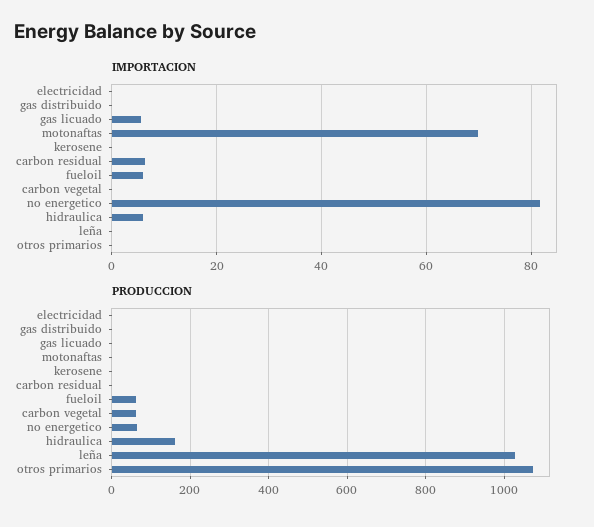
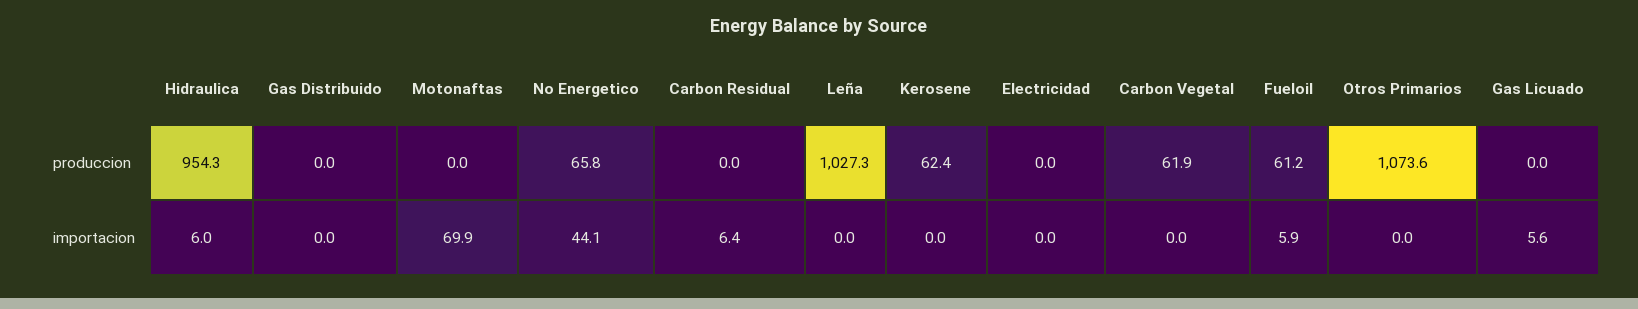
  {
    "IMPORTACION": {
      "electricidad": 0,
      "gas distribuido": 0,
      "gas licuado": 5.6,
      "motonaftas": 69.9,
      "kerosene": 0,
      "carbon residual": 6.4,
      "fueloil": 5.9,
      "carbon vegetal": 0,
-     "no energetico": 82,
+     "no energetico": 44.1,
      "hidraulica": 6,
      "leña": 0,
      "otros primarios": 0
    },
    "PRODUCCION": {
      "electricidad": 0,
      "gas distribuido": 0,
      "gas licuado": 0,
      "motonaftas": 0,
-     "kerosene": 0,
+     "kerosene": 62.4,
      "carbon residual": 0,
      "fueloil": 61.2,
      "carbon vegetal": 61.9,
      "no energetico": 65.8,
-     "hidraulica": 160,
+     "hidraulica": 954.3,
      "leña": 1027.3,
      "otros primarios": 1073.6
    }
  }

